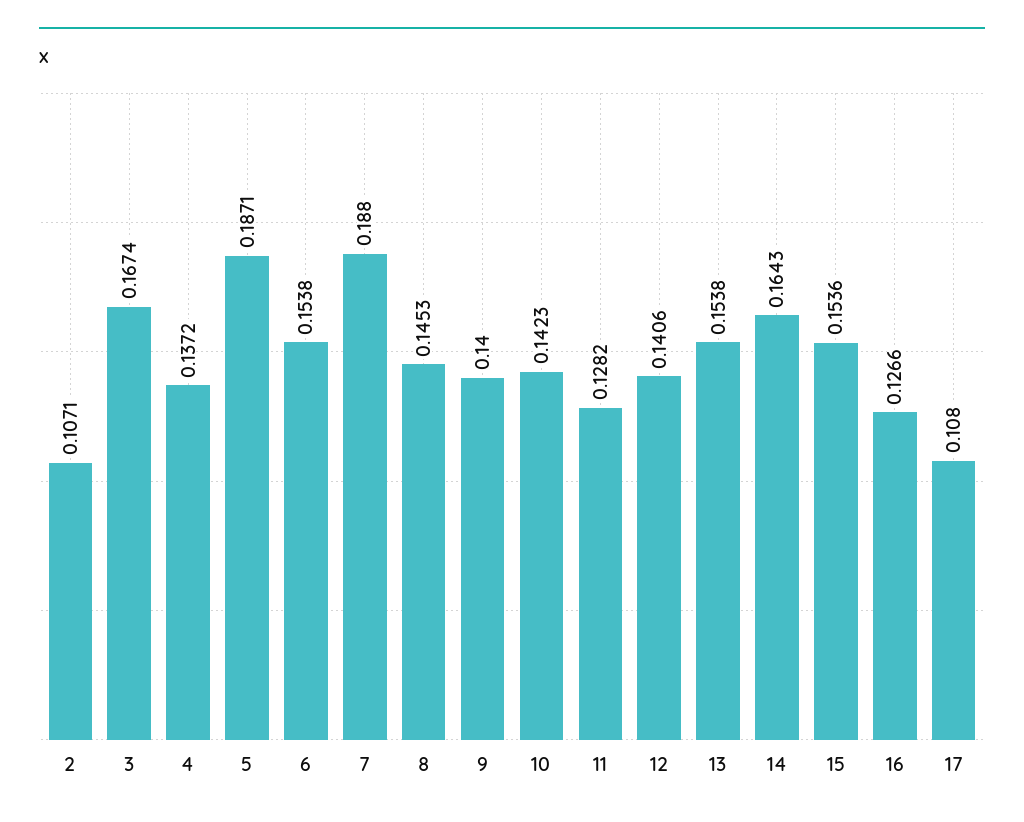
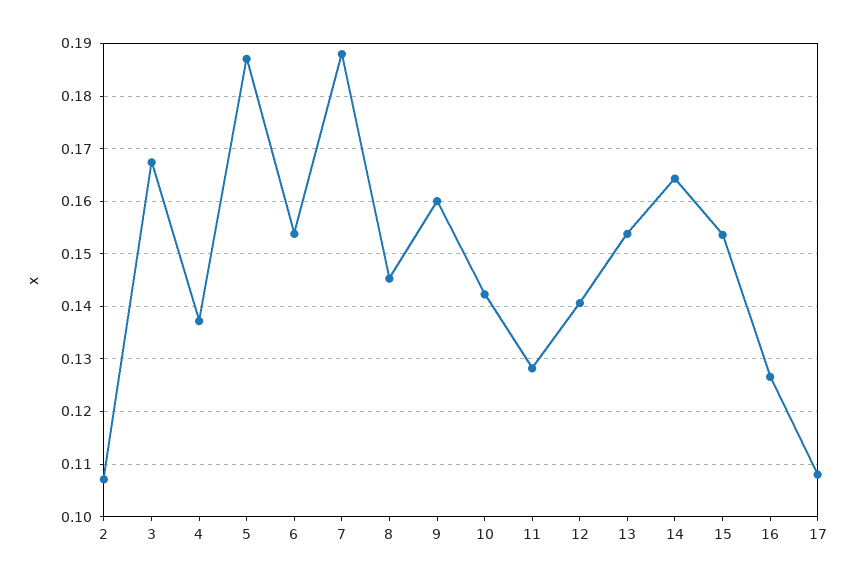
  {
    "2": 0.1071,
    "3": 0.1674,
    "4": 0.1372,
    "5": 0.1871,
    "6": 0.1538,
    "7": 0.188,
    "8": 0.1453,
-   "9": 0.14,
+   "9": 0.16,
    "10": 0.1423,
    "11": 0.1282,
    "12": 0.1406,
    "13": 0.1538,
    "14": 0.1643,
    "15": 0.1536,
    "16": 0.1266,
    "17": 0.108
  }

